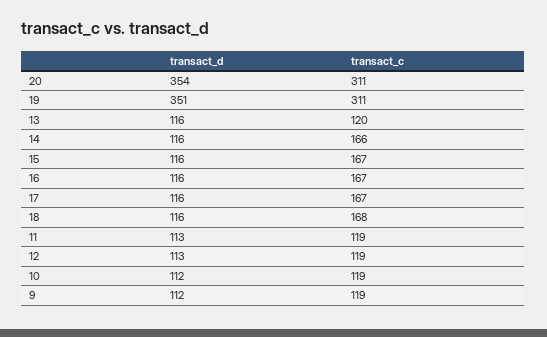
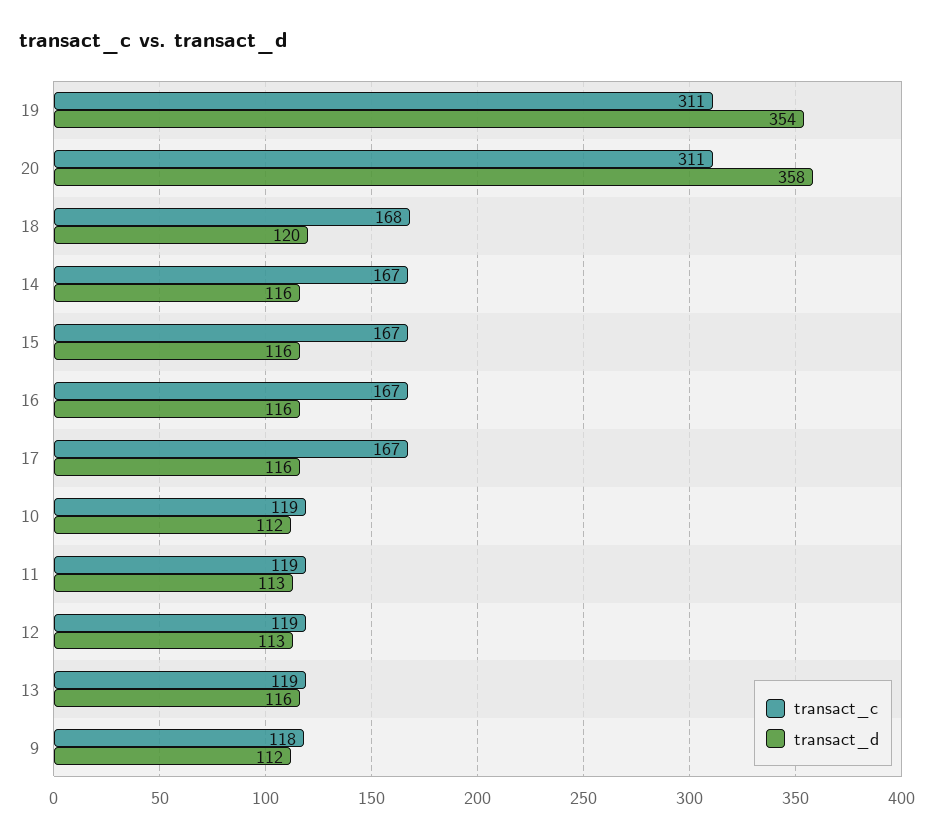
  {
    "transact_d": {
-     "20": 354,
+     "20": 358,
-     "19": 351,
+     "19": 354,
      "13": 116,
      "14": 116,
      "15": 116,
      "16": 116,
      "17": 116,
-     "18": 116,
+     "18": 120,
      "11": 113,
      "12": 113,
      "10": 112,
      "9": 112
    },
    "transact_c": {
      "20": 311,
      "19": 311,
-     "13": 120,
+     "13": 119,
-     "14": 166,
+     "14": 167,
      "15": 167,
      "16": 167,
      "17": 167,
      "18": 168,
      "11": 119,
      "12": 119,
      "10": 119,
-     "9": 119
+     "9": 118
    }
  }

